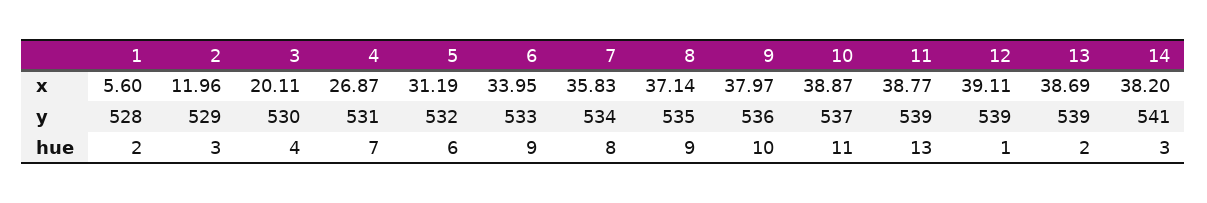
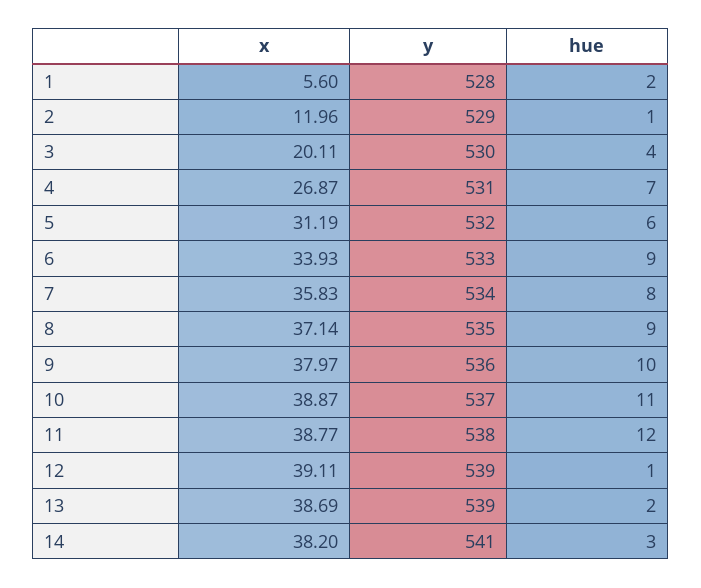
  {
    "1": {
      "x": 5.6,
      "y": 528,
      "hue": 2
    },
    "2": {
      "x": 11.96,
      "y": 529,
-     "hue": 3
+     "hue": 1
    },
    "3": {
      "x": 20.11,
      "y": 530,
      "hue": 4
    },
    "4": {
      "x": 26.87,
      "y": 531,
      "hue": 7
    },
    "5": {
      "x": 31.19,
      "y": 532,
      "hue": 6
    },
    "6": {
-     "x": 33.95,
+     "x": 33.93,
      "y": 533,
      "hue": 9
    },
    "7": {
      "x": 35.83,
      "y": 534,
      "hue": 8
    },
    "8": {
      "x": 37.14,
      "y": 535,
      "hue": 9
    },
    "9": {
      "x": 37.97,
      "y": 536,
      "hue": 10
    },
    "10": {
      "x": 38.87,
      "y": 537,
      "hue": 11
    },
    "11": {
      "x": 38.77,
-     "y": 539,
+     "y": 538,
-     "hue": 13
+     "hue": 12
    },
    "12": {
      "x": 39.11,
      "y": 539,
      "hue": 1
    },
    "13": {
      "x": 38.69,
      "y": 539,
      "hue": 2
    },
    "14": {
      "x": 38.2,
      "y": 541,
      "hue": 3
    }
  }

